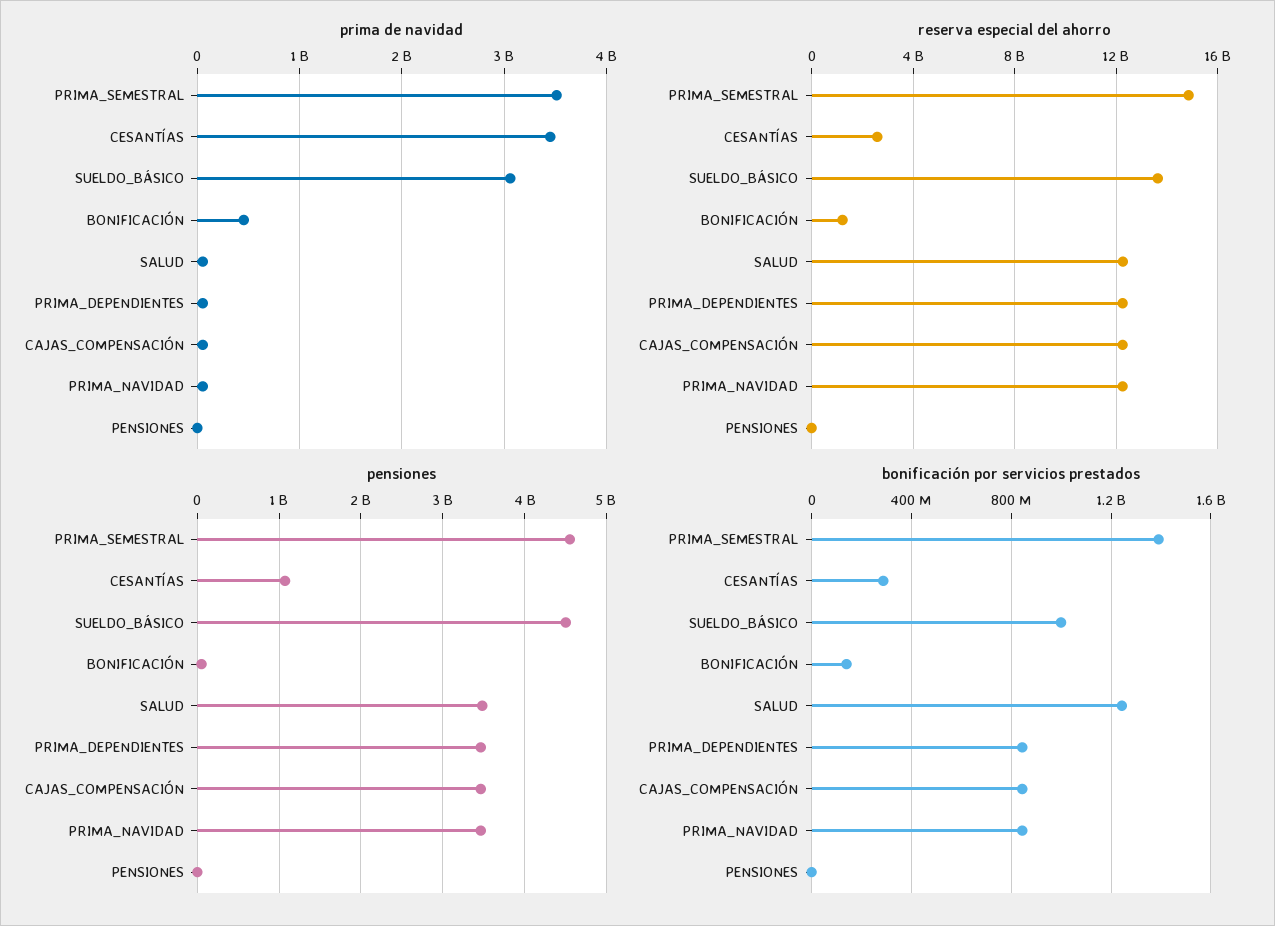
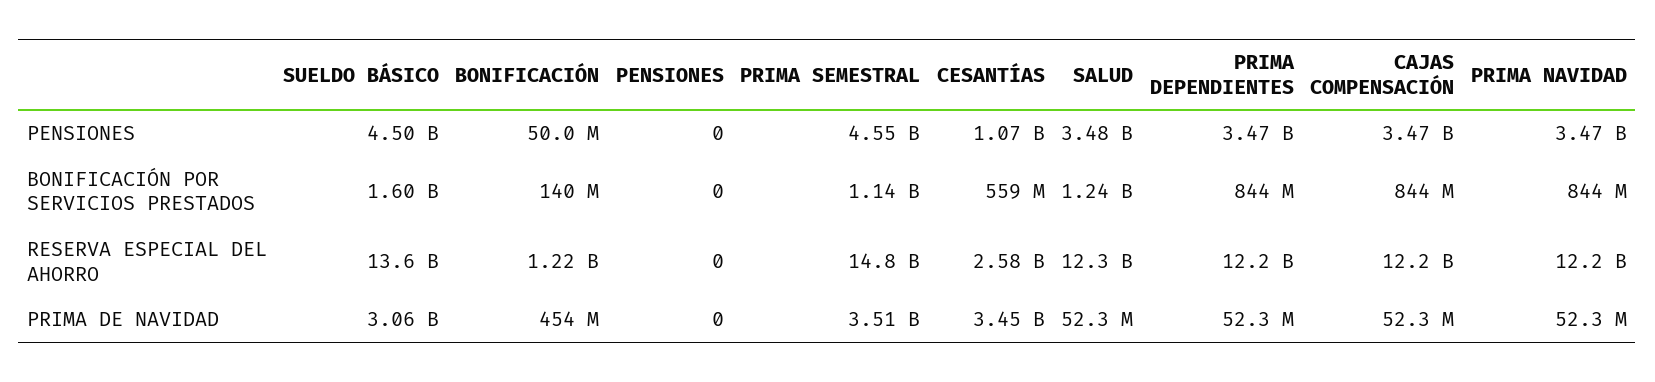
  {
    "prima de navidad": {
      "PRIMA_SEMESTRAL": 3510000000,
      "CESANTÍAS": 3450000000,
      "SUELDO_BÁSICO": 3060000000,
      "BONIFICACIÓN": 454000000,
      "SALUD": 52300000,
      "PRIMA_DEPENDIENTES": 52300000,
      "CAJAS_COMPENSACIÓN": 52300000,
      "PRIMA_NAVIDAD": 52300000,
      "PENSIONES": 0
    },
    "reserva especial del ahorro": {
      "PRIMA_SEMESTRAL": 14800000000,
      "CESANTÍAS": 2580000000,
      "SUELDO_BÁSICO": 13600000000,
      "BONIFICACIÓN": 1220000000,
      "SALUD": 12300000000,
      "PRIMA_DEPENDIENTES": 12200000000,
      "CAJAS_COMPENSACIÓN": 12200000000,
      "PRIMA_NAVIDAD": 12200000000,
      "PENSIONES": 0
    },
    "pensiones": {
      "PRIMA_SEMESTRAL": 4550000000,
      "CESANTÍAS": 1070000000,
      "SUELDO_BÁSICO": 4500000000,
      "BONIFICACIÓN": 50000000,
      "SALUD": 3480000000,
      "PRIMA_DEPENDIENTES": 3470000000,
      "CAJAS_COMPENSACIÓN": 3470000000,
      "PRIMA_NAVIDAD": 3470000000,
      "PENSIONES": 0
    },
    "bonificación por servicios prestados": {
-     "PRIMA_SEMESTRAL": 1400000000,
+     "PRIMA_SEMESTRAL": 1140000000,
-     "CESANTÍAS": 300000000,
+     "CESANTÍAS": 559000000,
-     "SUELDO_BÁSICO": 1000000000,
+     "SUELDO_BÁSICO": 1600000000,
      "BONIFICACIÓN": 140000000,
      "SALUD": 1240000000,
      "PRIMA_DEPENDIENTES": 844000000,
      "CAJAS_COMPENSACIÓN": 844000000,
      "PRIMA_NAVIDAD": 844000000,
      "PENSIONES": 0
    }
  }

